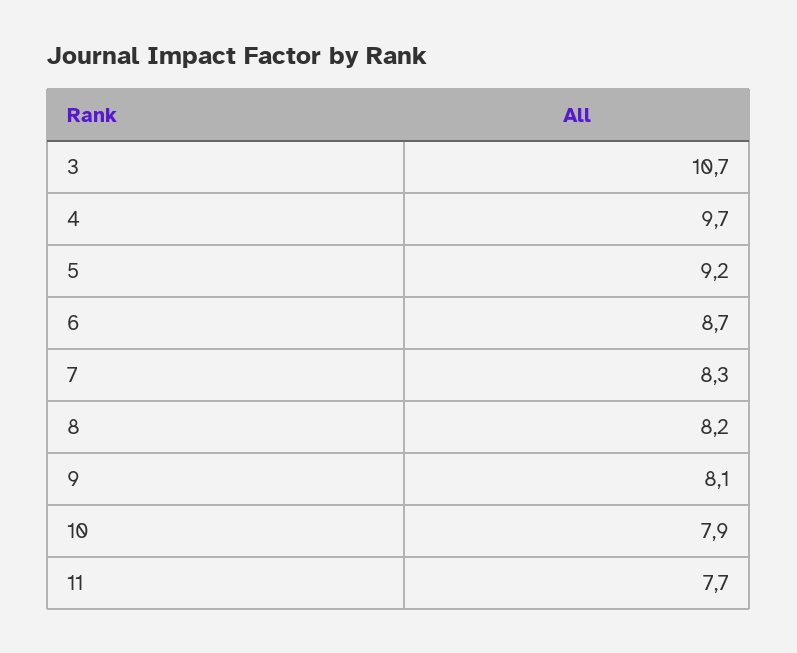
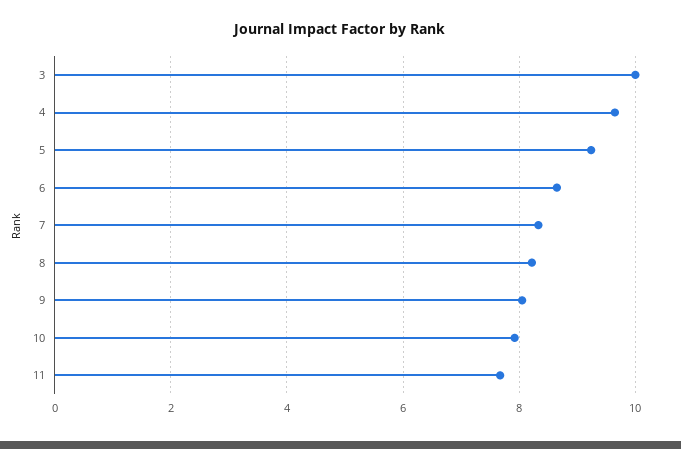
  {
-   "3": 10.7,
+   "3": 10,
    "4": 9.7,
    "5": 9.2,
    "6": 8.7,
    "7": 8.3,
    "8": 8.2,
    "9": 8.1,
    "10": 7.9,
    "11": 7.7
  }

